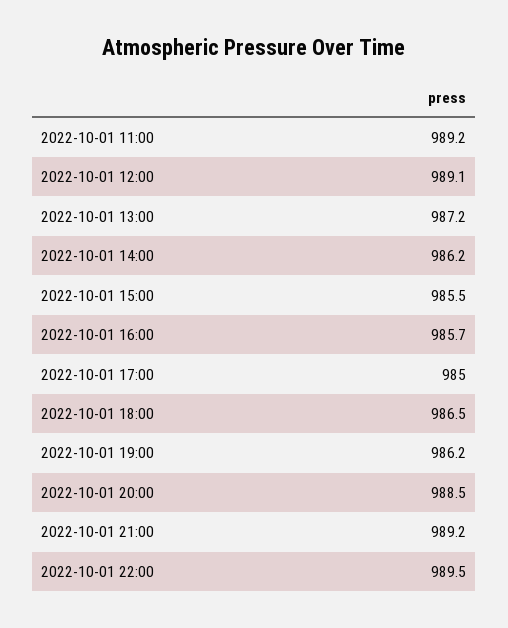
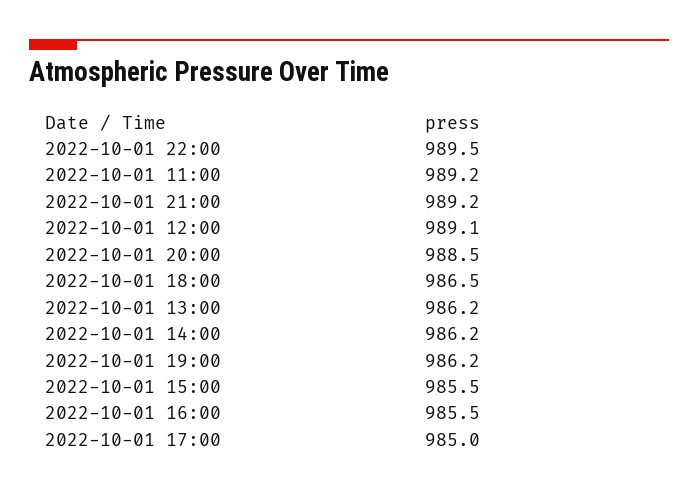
  {
    "2022-10-01 11:00": 989.2,
    "2022-10-01 12:00": 989.1,
-   "2022-10-01 13:00": 987.2,
+   "2022-10-01 13:00": 986.2,
    "2022-10-01 14:00": 986.2,
    "2022-10-01 15:00": 985.5,
-   "2022-10-01 16:00": 985.7,
+   "2022-10-01 16:00": 985.5,
    "2022-10-01 17:00": 985,
    "2022-10-01 18:00": 986.5,
    "2022-10-01 19:00": 986.2,
    "2022-10-01 20:00": 988.5,
    "2022-10-01 21:00": 989.2,
    "2022-10-01 22:00": 989.5
  }

